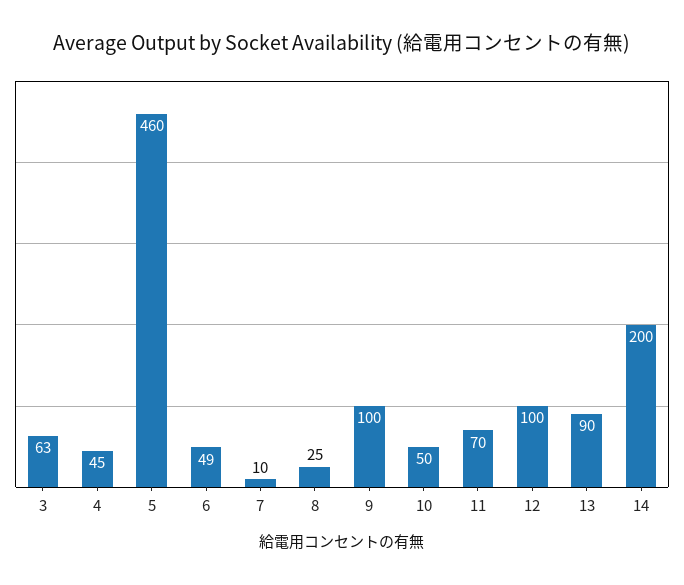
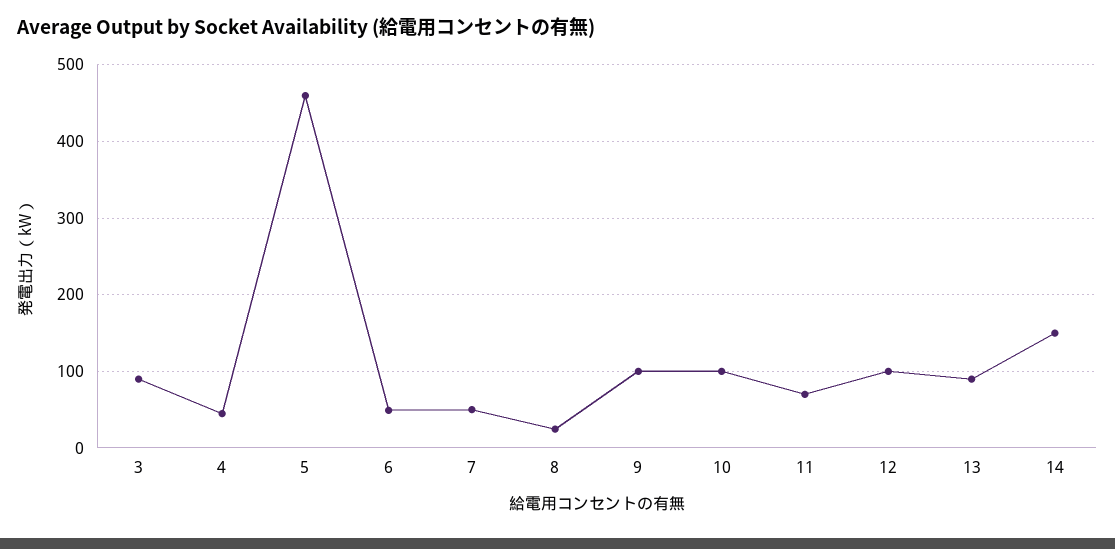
  {
-   "3": 63,
+   "3": 90,
    "4": 45,
    "5": 460,
    "6": 49,
-   "7": 10,
+   "7": 50,
    "8": 25,
    "9": 100,
-   "10": 50,
+   "10": 100,
    "11": 70,
    "12": 100,
    "13": 90,
-   "14": 200
+   "14": 150
  }

